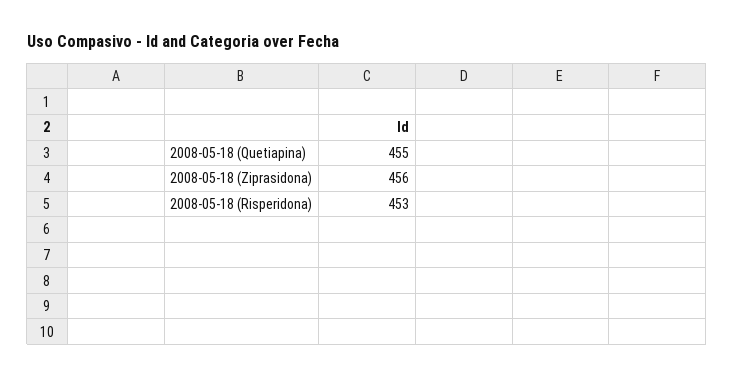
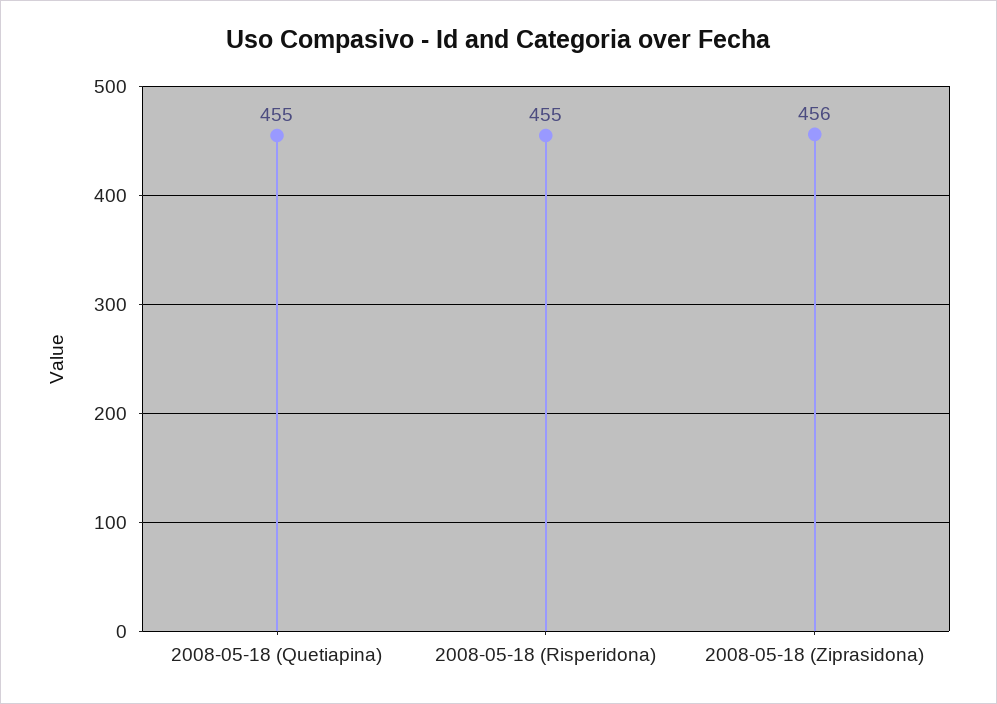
  {
    "2008-05-18 (Quetiapina)": 455,
    "2008-05-18 (Ziprasidona)": 456,
-   "2008-05-18 (Risperidona)": 453
+   "2008-05-18 (Risperidona)": 455
  }

